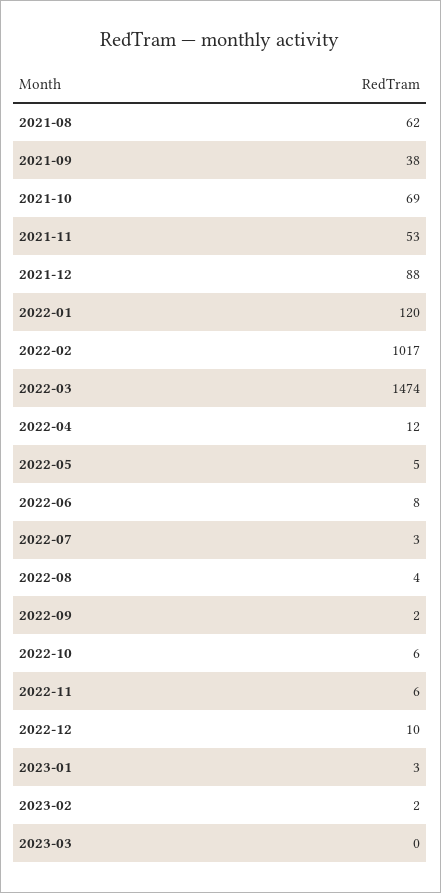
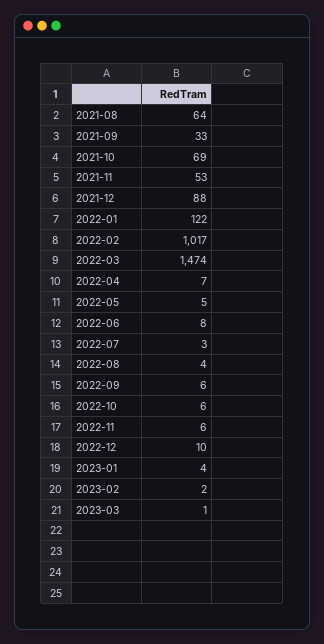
  {
-   "2021-08": 62,
+   "2021-08": 64,
-   "2021-09": 38,
+   "2021-09": 33,
    "2021-10": 69,
    "2021-11": 53,
    "2021-12": 88,
-   "2022-01": 120,
+   "2022-01": 122,
    "2022-02": 1017,
    "2022-03": 1474,
-   "2022-04": 12,
+   "2022-04": 7,
    "2022-05": 5,
    "2022-06": 8,
    "2022-07": 3,
    "2022-08": 4,
-   "2022-09": 2,
+   "2022-09": 6,
    "2022-10": 6,
    "2022-11": 6,
    "2022-12": 10,
-   "2023-01": 3,
+   "2023-01": 4,
    "2023-02": 2,
-   "2023-03": 0
+   "2023-03": 1
  }

